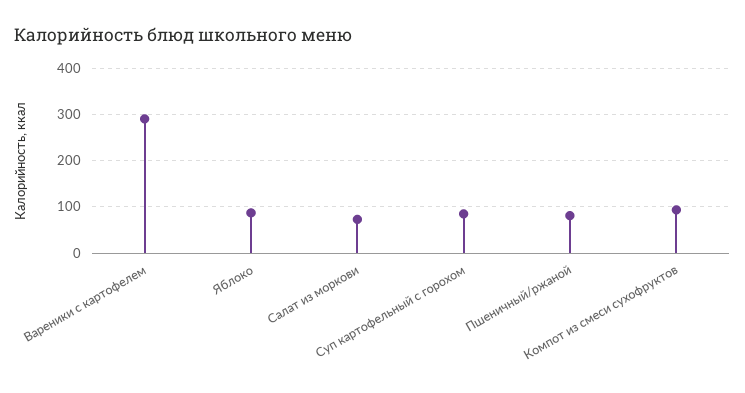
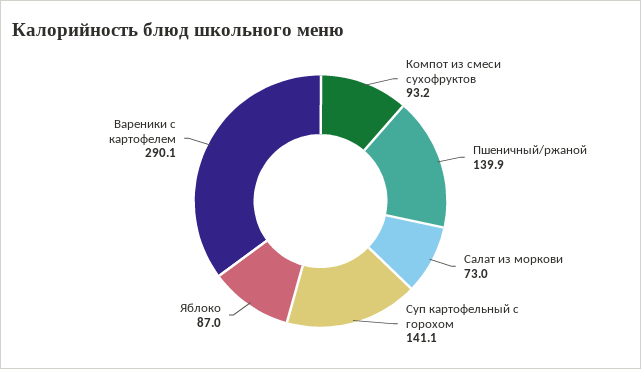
  {
    "Вареники с картофелем": 290.1,
    "Яблоко": 87,
    "Салат из моркови": 73,
-   "Суп картофельный с горохом": 80,
+   "Суп картофельный с горохом": 141.1,
-   "Пшеничный/ржаной": 80,
+   "Пшеничный/ржаной": 139.9,
    "Компот из смеси сухофруктов": 93.2
  }

